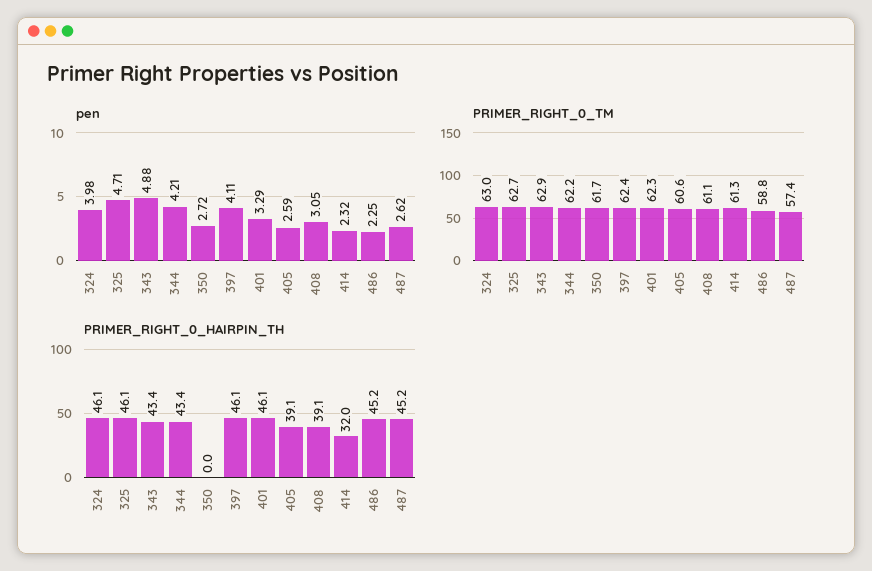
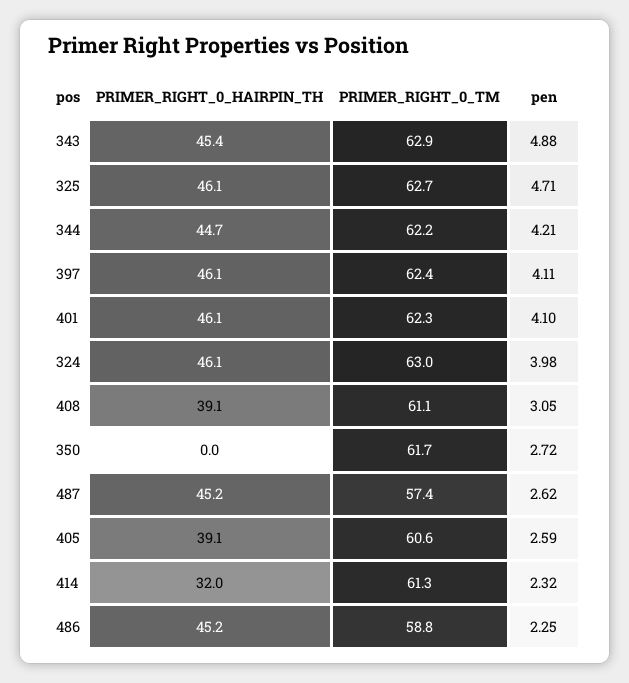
  {
    "pen": {
      "324": 3.98,
      "325": 4.71,
      "343": 4.88,
      "344": 4.21,
      "350": 2.72,
      "397": 4.11,
-     "401": 3.29,
+     "401": 4.1,
      "405": 2.59,
      "408": 3.05,
      "414": 2.32,
      "486": 2.25,
      "487": 2.62
    },
    "PRIMER_RIGHT_0_TM": {
      "324": 63,
      "325": 62.7,
      "343": 62.9,
      "344": 62.2,
      "350": 61.7,
      "397": 62.4,
      "401": 62.3,
      "405": 60.6,
      "408": 61.1,
      "414": 61.3,
      "486": 58.8,
      "487": 57.4
    },
    "PRIMER_RIGHT_0_HAIRPIN_TH": {
      "324": 46.1,
      "325": 46.1,
-     "343": 43.4,
+     "343": 45.4,
-     "344": 43.4,
+     "344": 44.7,
      "350": 0,
      "397": 46.1,
      "401": 46.1,
      "405": 39.1,
      "408": 39.1,
      "414": 32,
      "486": 45.2,
      "487": 45.2
    }
  }

